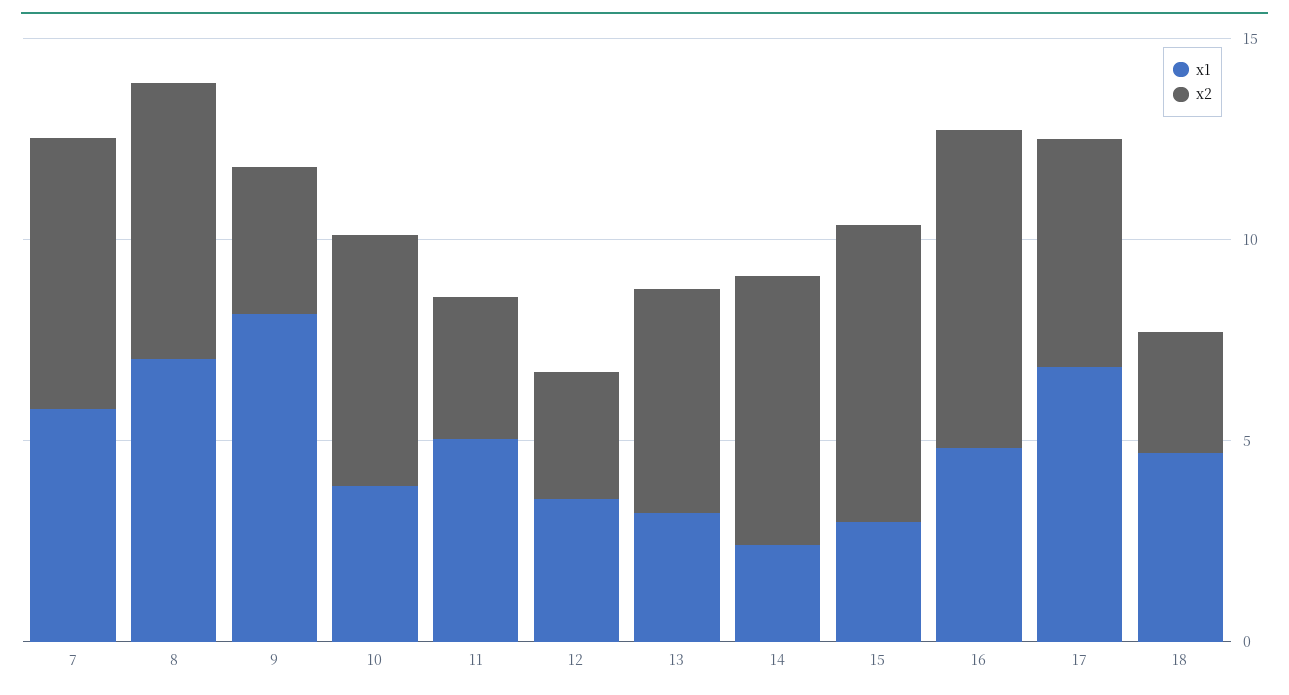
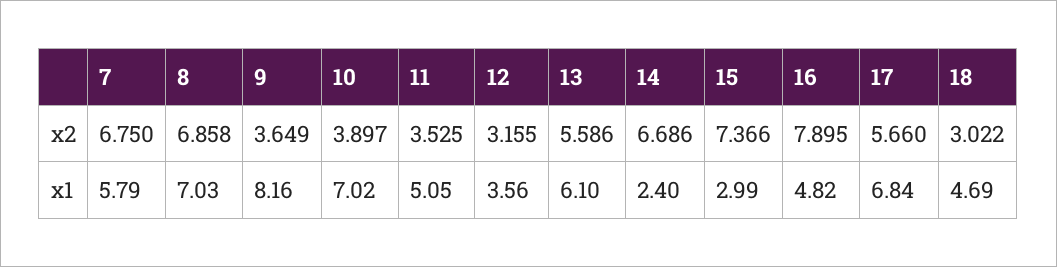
  {
    "x1": {
      "7": 5.79,
      "8": 7.03,
      "9": 8.16,
-     "10": 4,
+     "10": 7.02,
      "11": 5.05,
      "12": 3.56,
-     "13": 3,
+     "13": 6.1,
      "14": 2.4,
      "15": 2.99,
      "16": 4.82,
      "17": 6.84,
      "18": 4.69
    },
    "x2": {
      "7": 6.75,
      "8": 6.858,
      "9": 3.649,
-     "10": 6,
+     "10": 3.897,
      "11": 3.525,
      "12": 3.155,
      "13": 5.586,
      "14": 6.686,
      "15": 7.366,
      "16": 7.895,
      "17": 5.66,
      "18": 3.022
    }
  }

